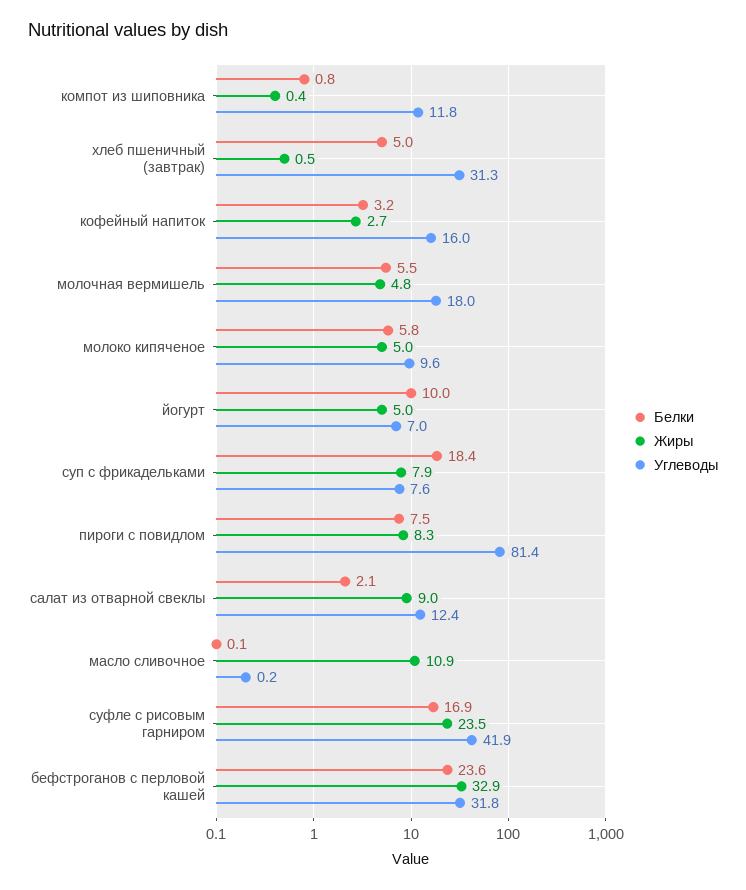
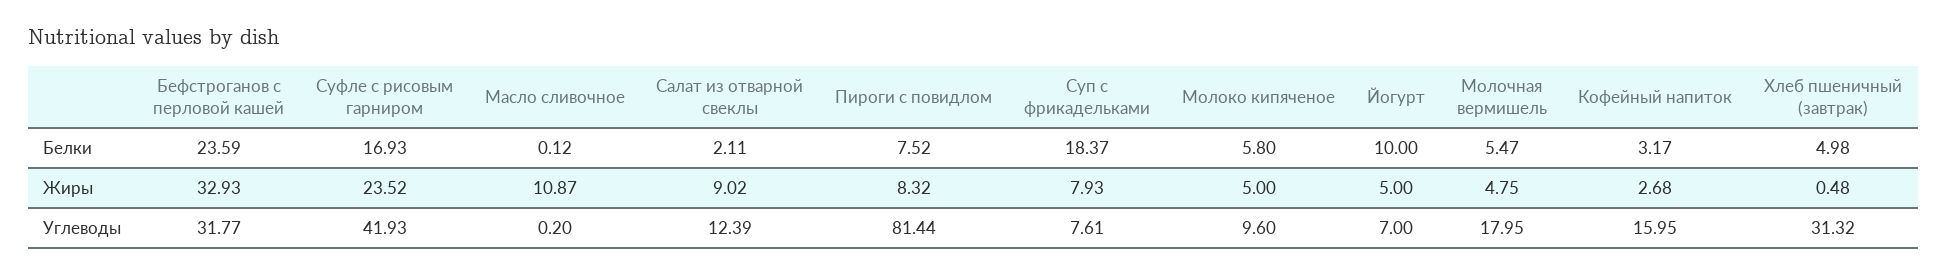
  {
    "Белки": {
-     "компот из шиповника": 0.8,
      "хлеб пшеничный (завтрак)": 4.98,
      "кофейный напиток": 3.17,
      "молочная вермишель": 5.47,
      "молоко кипяченое": 5.8,
      "йогурт": 10,
      "суп с фрикадельками": 18.37,
      "пироги с повидлом": 7.52,
      "салат из отварной свеклы": 2.11,
      "масло сливочное": 0.12,
      "суфле с рисовым гарниром": 16.93,
      "бефстроганов с перловой кашей": 23.59
    },
    "Жиры": {
-     "компот из шиповника": 0.4,
      "хлеб пшеничный (завтрак)": 0.48,
      "кофейный напиток": 2.68,
      "молочная вермишель": 4.75,
      "молоко кипяченое": 5,
      "йогурт": 5,
      "суп с фрикадельками": 7.93,
      "пироги с повидлом": 8.32,
      "салат из отварной свеклы": 9.02,
      "масло сливочное": 10.87,
      "суфле с рисовым гарниром": 23.52,
      "бефстроганов с перловой кашей": 32.93
    },
    "Углеводы": {
-     "компот из шиповника": 11.8,
      "хлеб пшеничный (завтрак)": 31.32,
      "кофейный напиток": 15.95,
      "молочная вермишель": 17.95,
      "молоко кипяченое": 9.6,
      "йогурт": 7,
      "суп с фрикадельками": 7.61,
      "пироги с повидлом": 81.44,
      "салат из отварной свеклы": 12.39,
      "масло сливочное": 0.2,
      "суфле с рисовым гарниром": 41.93,
      "бефстроганов с перловой кашей": 31.77
    }
  }

